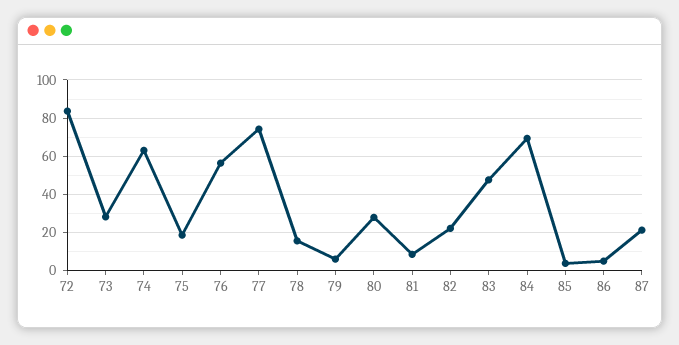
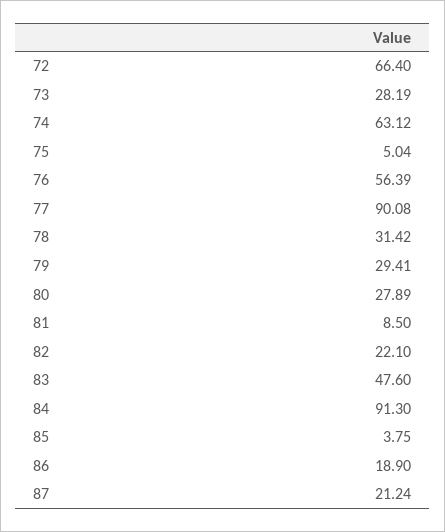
  {
-   "72": 85,
+   "72": 66.4,
    "73": 28.19,
    "74": 63.12,
-   "75": 20,
+   "75": 5.04,
    "76": 56.39,
-   "77": 75,
+   "77": 90.08,
-   "78": 15,
+   "78": 31.42,
-   "79": 5,
+   "79": 29.41,
    "80": 27.89,
    "81": 8.5,
    "82": 22.1,
    "83": 47.6,
-   "84": 70,
+   "84": 91.3,
    "85": 3.75,
-   "86": 5,
+   "86": 18.9,
    "87": 21.24
  }

